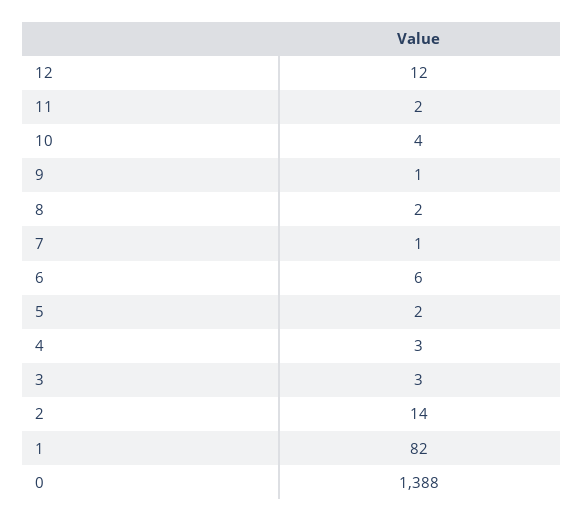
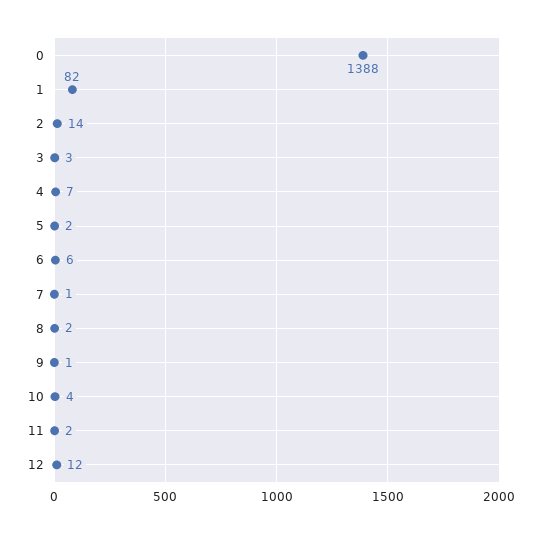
  {
    "12": 12,
    "11": 2,
    "10": 4,
    "9": 1,
    "8": 2,
    "7": 1,
    "6": 6,
    "5": 2,
-   "4": 3,
+   "4": 7,
    "3": 3,
    "2": 14,
    "1": 82,
    "0": 1388
  }

